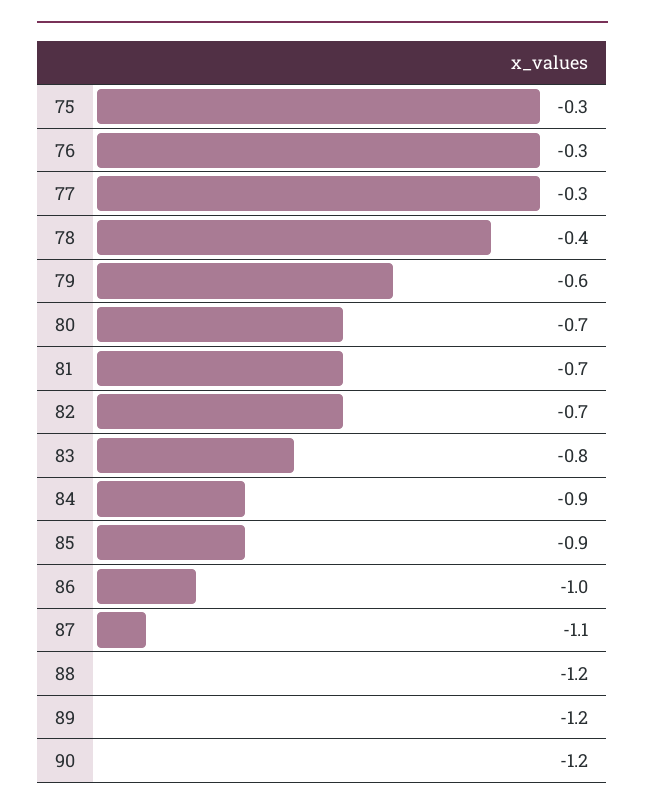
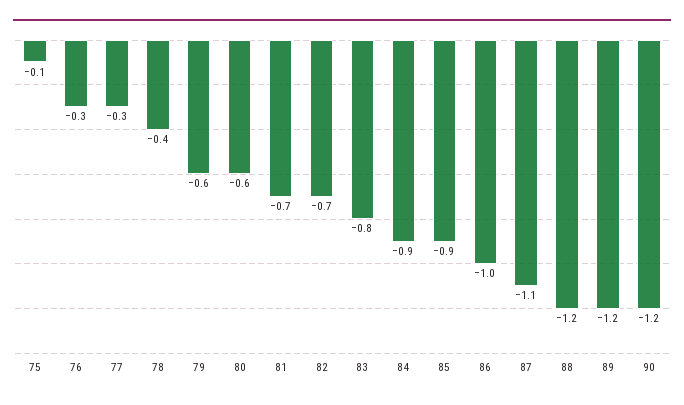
  {
-   "75": -0.3,
+   "75": -0.1,
    "76": -0.3,
    "77": -0.3,
    "78": -0.4,
    "79": -0.6,
-   "80": -0.7,
+   "80": -0.6,
    "81": -0.7,
    "82": -0.7,
    "83": -0.8,
    "84": -0.9,
    "85": -0.9,
    "86": -1,
    "87": -1.1,
    "88": -1.2,
    "89": -1.2,
    "90": -1.2
  }

